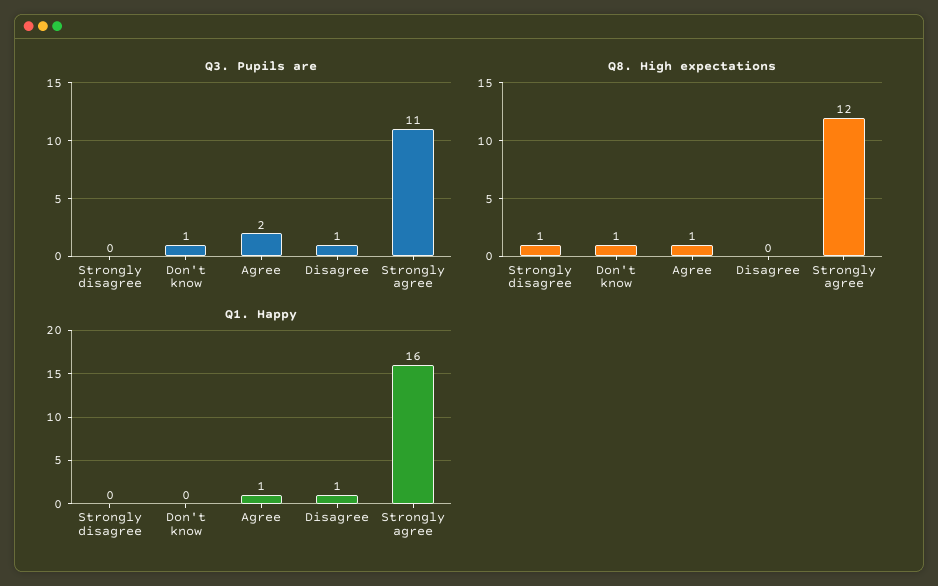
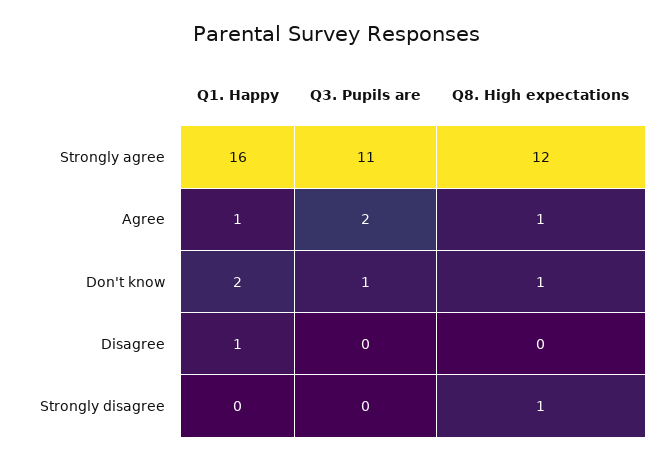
  {
    "Q3. Pupils are": {
      "Strongly disagree": 0,
      "Don't know": 1,
      "Agree": 2,
-     "Disagree": 1,
+     "Disagree": 0,
      "Strongly agree": 11
    },
    "Q8. High expectations": {
      "Strongly disagree": 1,
      "Don't know": 1,
      "Agree": 1,
      "Disagree": 0,
      "Strongly agree": 12
    },
    "Q1. Happy": {
      "Strongly disagree": 0,
-     "Don't know": 0,
+     "Don't know": 2,
      "Agree": 1,
      "Disagree": 1,
      "Strongly agree": 16
    }
  }

